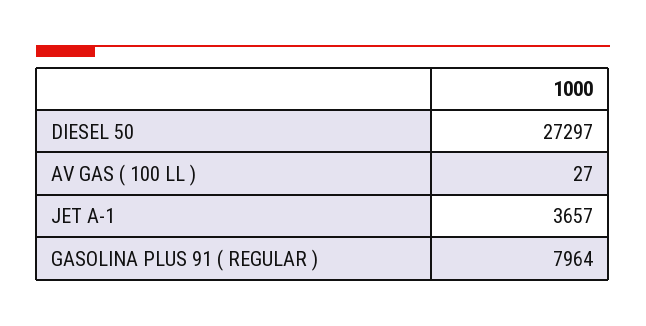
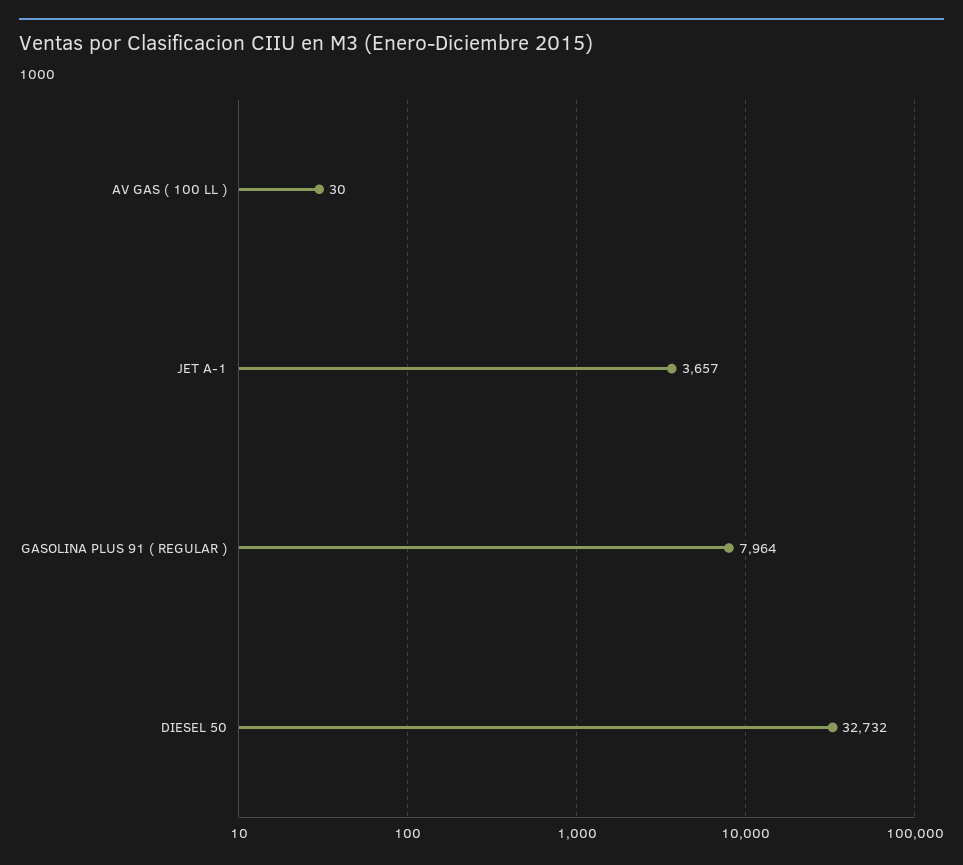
  {
-   "DIESEL 50": 27297,
+   "DIESEL 50": 32732,
-   "AV GAS ( 100 LL )": 27,
+   "AV GAS ( 100 LL )": 30,
    "JET A-1": 3657,
    "GASOLINA PLUS 91 ( REGULAR )": 7964
  }

